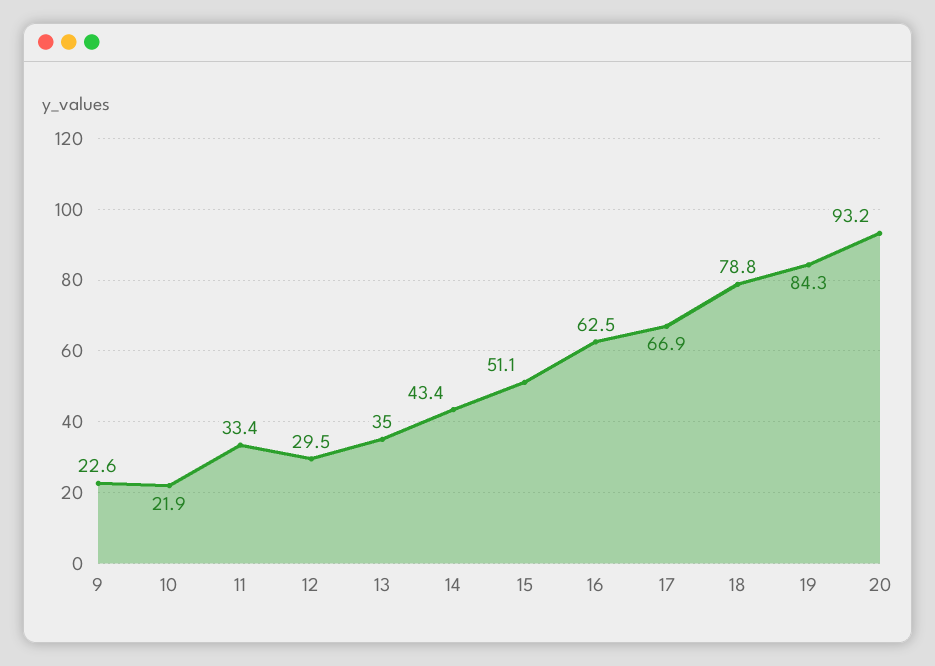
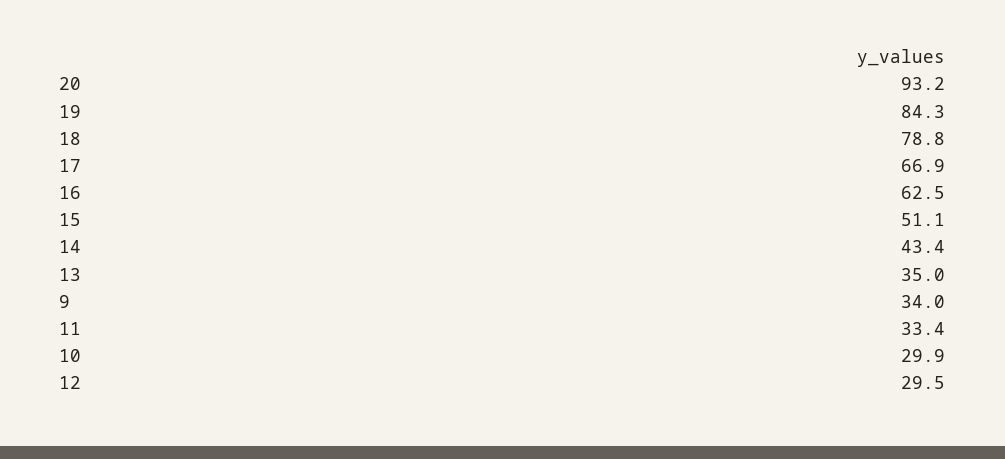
  {
-   "9": 22.6,
+   "9": 34,
-   "10": 21.9,
+   "10": 29.9,
    "11": 33.4,
    "12": 29.5,
    "13": 35,
    "14": 43.4,
    "15": 51.1,
    "16": 62.5,
    "17": 66.9,
    "18": 78.8,
    "19": 84.3,
    "20": 93.2
  }

